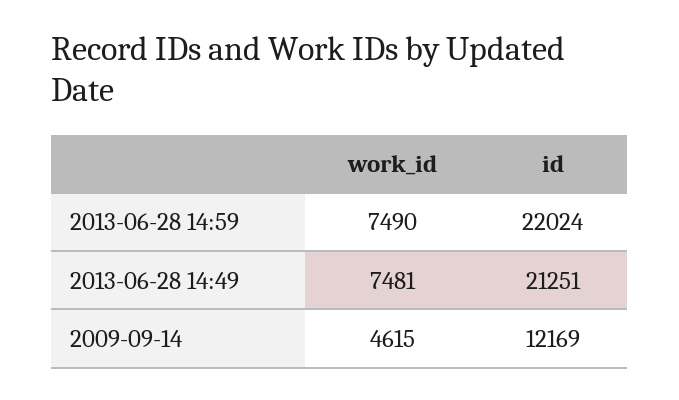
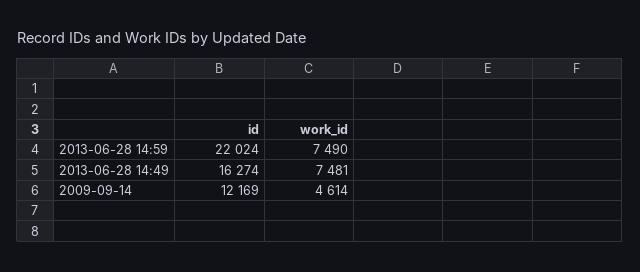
  {
    "work_id": {
      "2013-06-28 14:59": 7490,
      "2013-06-28 14:49": 7481,
-     "2009-09-14": 4615
+     "2009-09-14": 4614
    },
    "id": {
      "2013-06-28 14:59": 22024,
-     "2013-06-28 14:49": 21251,
+     "2013-06-28 14:49": 16274,
      "2009-09-14": 12169
    }
  }

